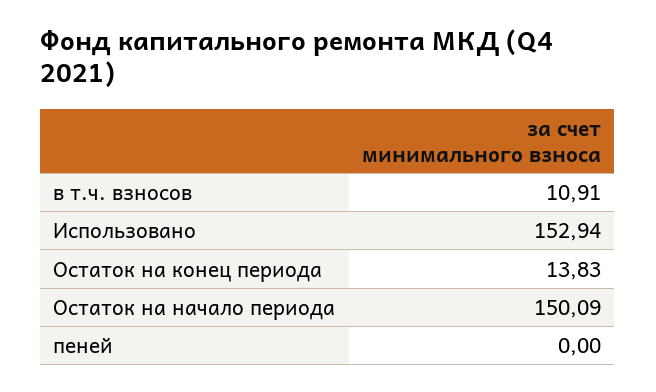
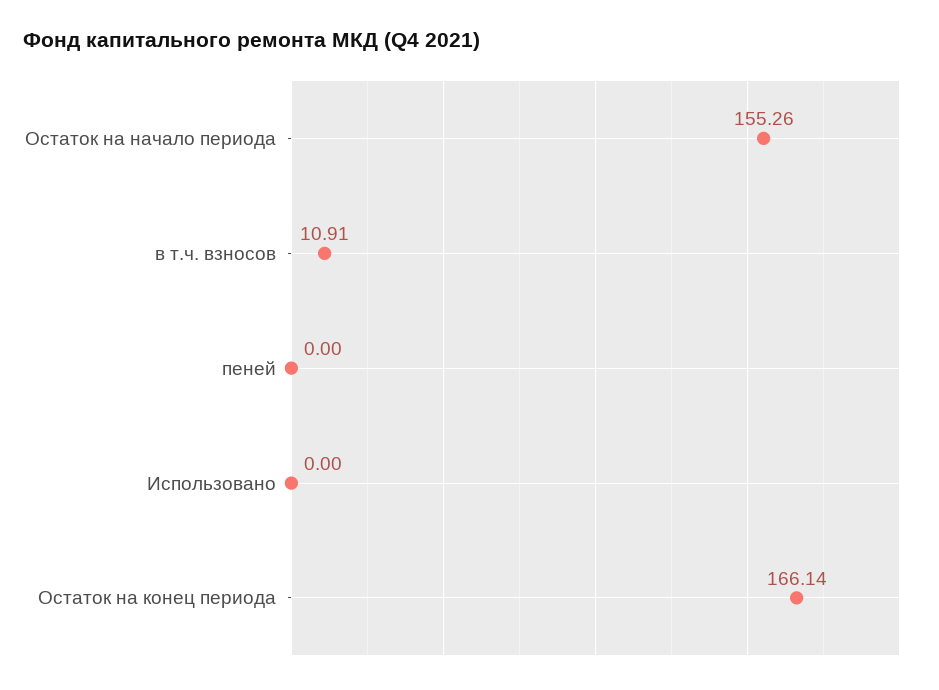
  {
    "в т.ч. взносов": 10.91,
-   "Использовано": 152.94,
+   "Использовано": 0,
-   "Остаток на конец периода": 13.83,
+   "Остаток на конец периода": 166.14,
-   "Остаток на начало периода": 150.09,
+   "Остаток на начало периода": 155.26,
    "пеней": 0
  }

